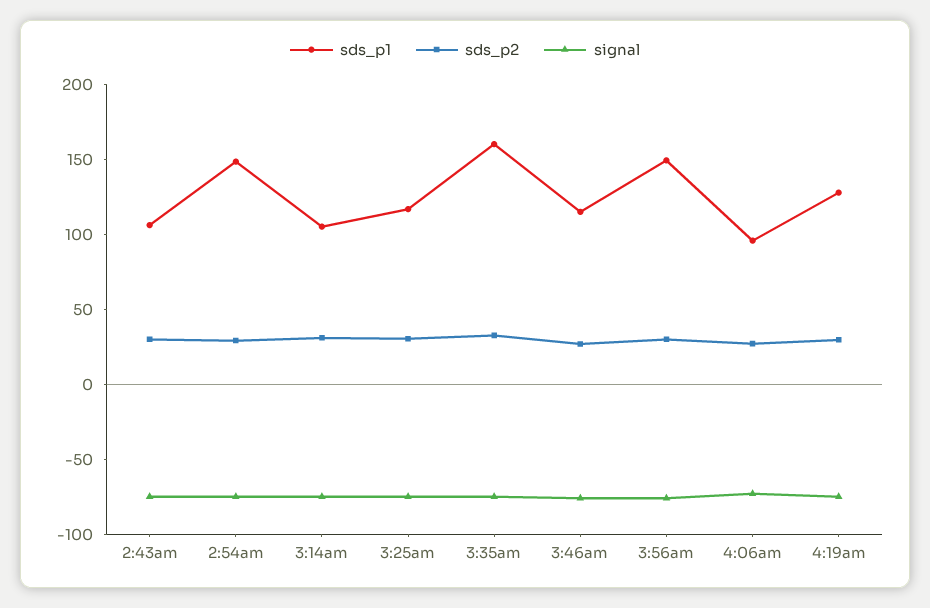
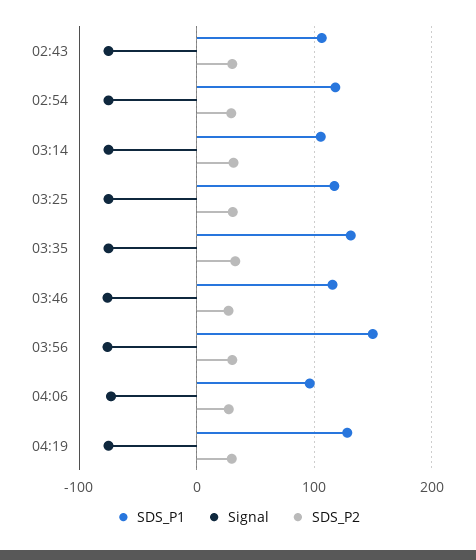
  {
    "sds_p1": {
      "2:43am": 110,
-     "2:54am": 150,
+     "2:54am": 120,
      "3:14am": 110,
      "3:25am": 120,
-     "3:35am": 160,
+     "3:35am": 130,
      "3:46am": 120,
      "3:56am": 150,
      "4:06am": 100,
      "4:19am": 130
    },
    "sds_p2": {
      "2:43am": 30,
      "2:54am": 30,
      "3:14am": 30,
      "3:25am": 30,
      "3:35am": 30,
      "3:46am": 30,
      "3:56am": 30,
      "4:06am": 30,
      "4:19am": 30
    },
    "signal": {
      "2:43am": -80,
      "2:54am": -80,
      "3:14am": -80,
      "3:25am": -80,
      "3:35am": -80,
      "3:46am": -80,
      "3:56am": -80,
      "4:06am": -70,
      "4:19am": -80
    }
  }

